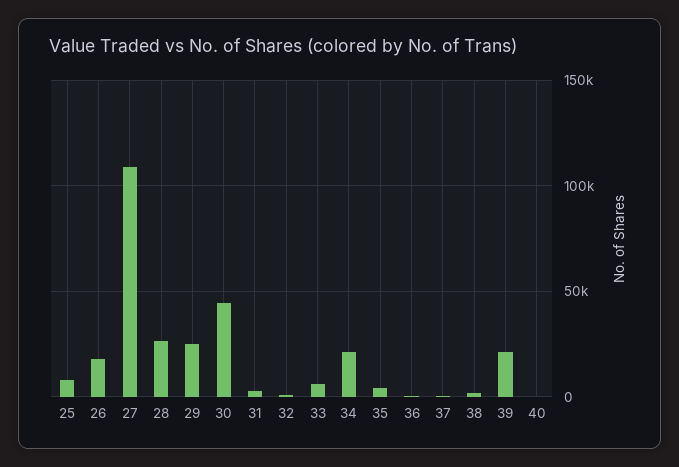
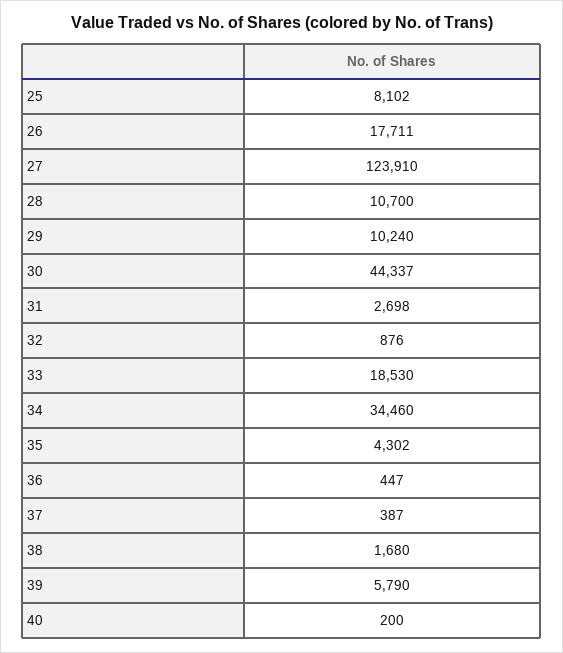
  {
    "25": 8102,
    "26": 17711,
-   "27": 110000,
+   "27": 123910,
-   "28": 25000,
+   "28": 10700,
-   "29": 25000,
+   "29": 10240,
    "30": 44337,
    "31": 2698,
    "32": 876,
-   "33": 5000,
+   "33": 18530,
-   "34": 20000,
+   "34": 34460,
    "35": 4302,
    "36": 447,
    "37": 387,
    "38": 1680,
-   "39": 20000,
+   "39": 5790,
    "40": 200
  }

